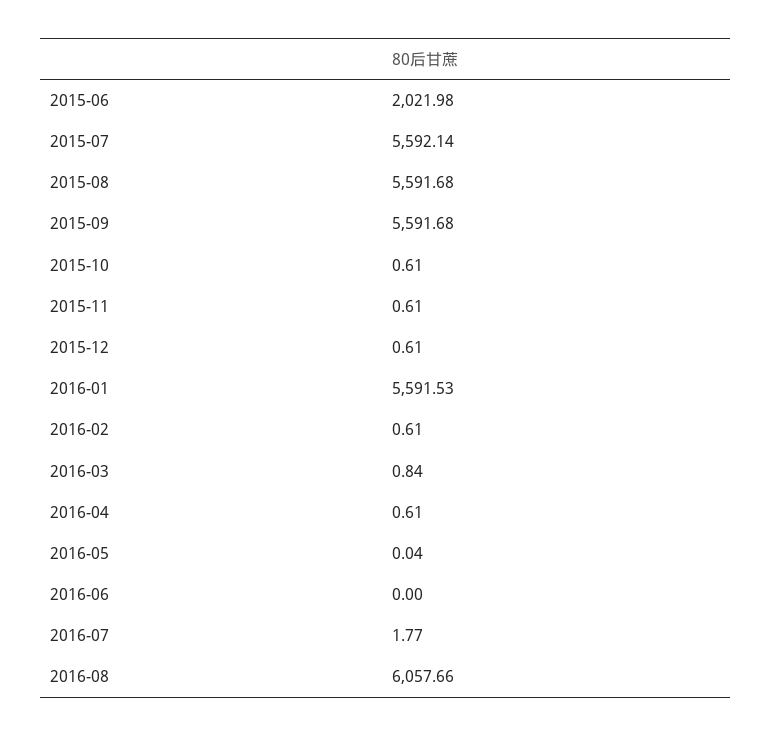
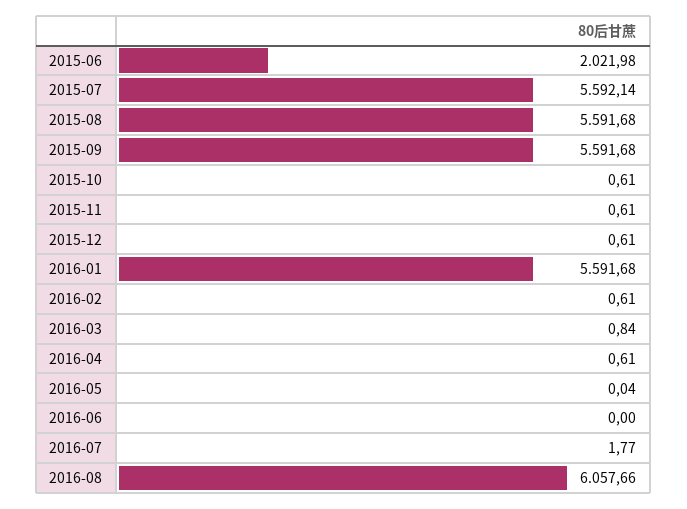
  {
    "2015-06": 2021.98,
    "2015-07": 5592.14,
    "2015-08": 5591.68,
    "2015-09": 5591.68,
    "2015-10": 0.61,
    "2015-11": 0.61,
    "2015-12": 0.61,
-   "2016-01": 5591.53,
+   "2016-01": 5591.68,
    "2016-02": 0.61,
    "2016-03": 0.84,
    "2016-04": 0.61,
    "2016-05": 0.04,
    "2016-06": 0,
    "2016-07": 1.77,
    "2016-08": 6057.66
  }

